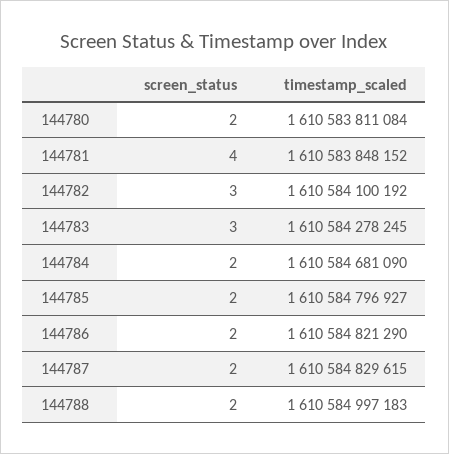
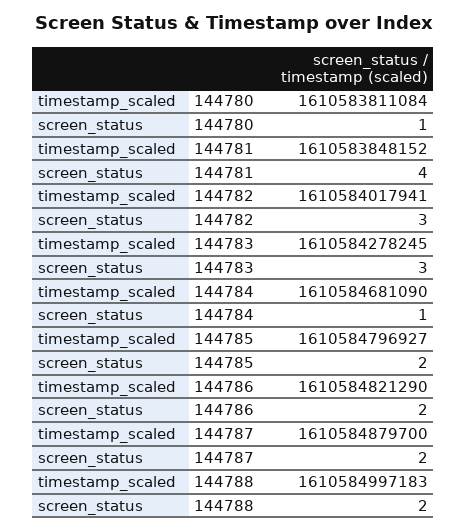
  {
    "screen_status": {
-     "144780": 2,
+     "144780": 1,
      "144781": 4,
      "144782": 3,
      "144783": 3,
-     "144784": 2,
+     "144784": 1,
      "144785": 2,
      "144786": 2,
      "144787": 2,
      "144788": 2
    },
    "timestamp_scaled": {
      "144780": 1610583811084,
      "144781": 1610583848152,
-     "144782": 1610584100192,
+     "144782": 1610584017941,
      "144783": 1610584278245,
      "144784": 1610584681090,
      "144785": 1610584796927,
      "144786": 1610584821290,
-     "144787": 1610584829615,
+     "144787": 1610584879700,
      "144788": 1610584997183
    }
  }

